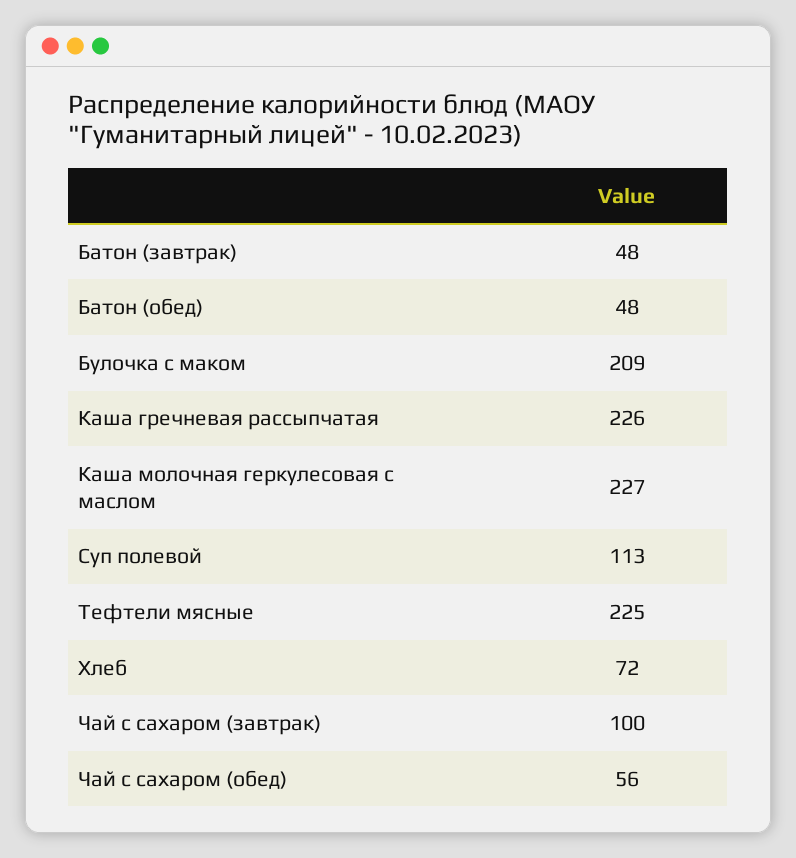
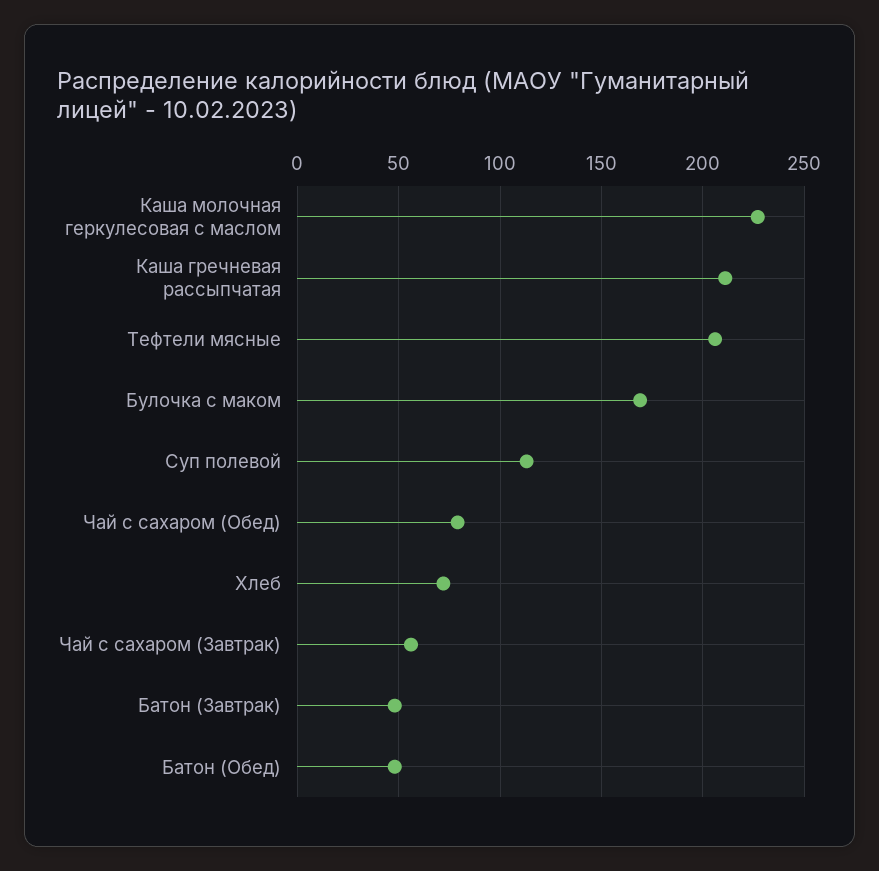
  {
    "Батон (завтрак)": 48,
    "Батон (обед)": 48,
-   "Булочка с маком": 209,
+   "Булочка с маком": 170,
-   "Каша гречневая рассыпчатая": 226,
+   "Каша гречневая рассыпчатая": 210,
    "Каша молочная геркулесовая с маслом": 227,
    "Суп полевой": 113,
-   "Тефтели мясные": 225,
+   "Тефтели мясные": 205,
    "Хлеб": 72,
-   "Чай с сахаром (завтрак)": 100,
+   "Чай с сахаром (завтрак)": 55,
-   "Чай с сахаром (обед)": 56
+   "Чай с сахаром (обед)": 80
  }

